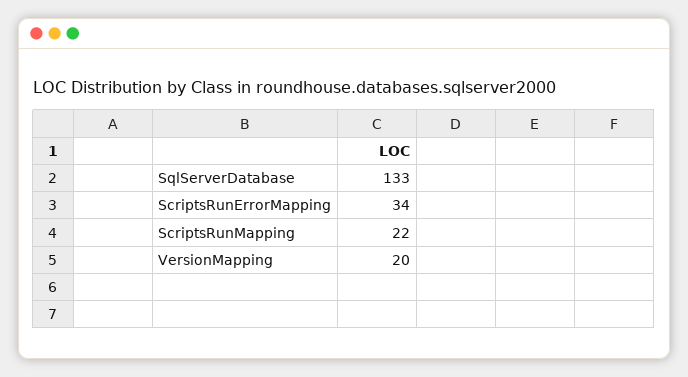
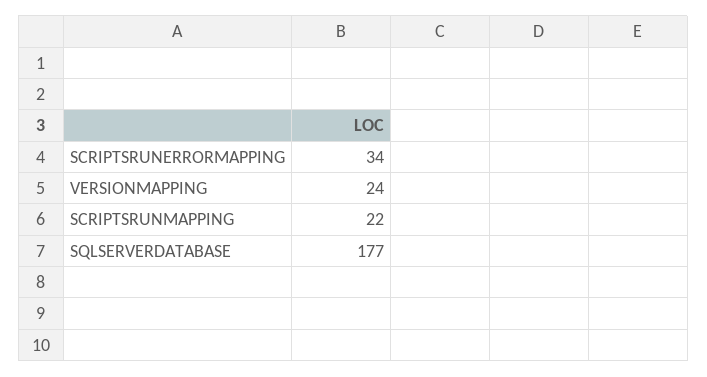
  {
-   "SqlServerDatabase": 133,
+   "SqlServerDatabase": 177,
    "ScriptsRunErrorMapping": 34,
    "ScriptsRunMapping": 22,
-   "VersionMapping": 20
+   "VersionMapping": 24
  }

